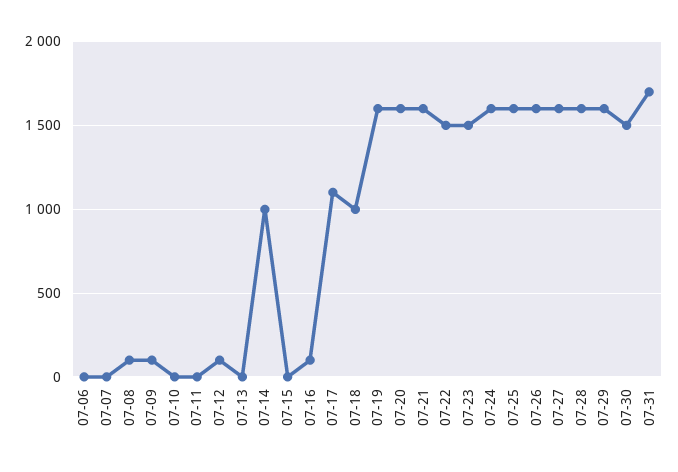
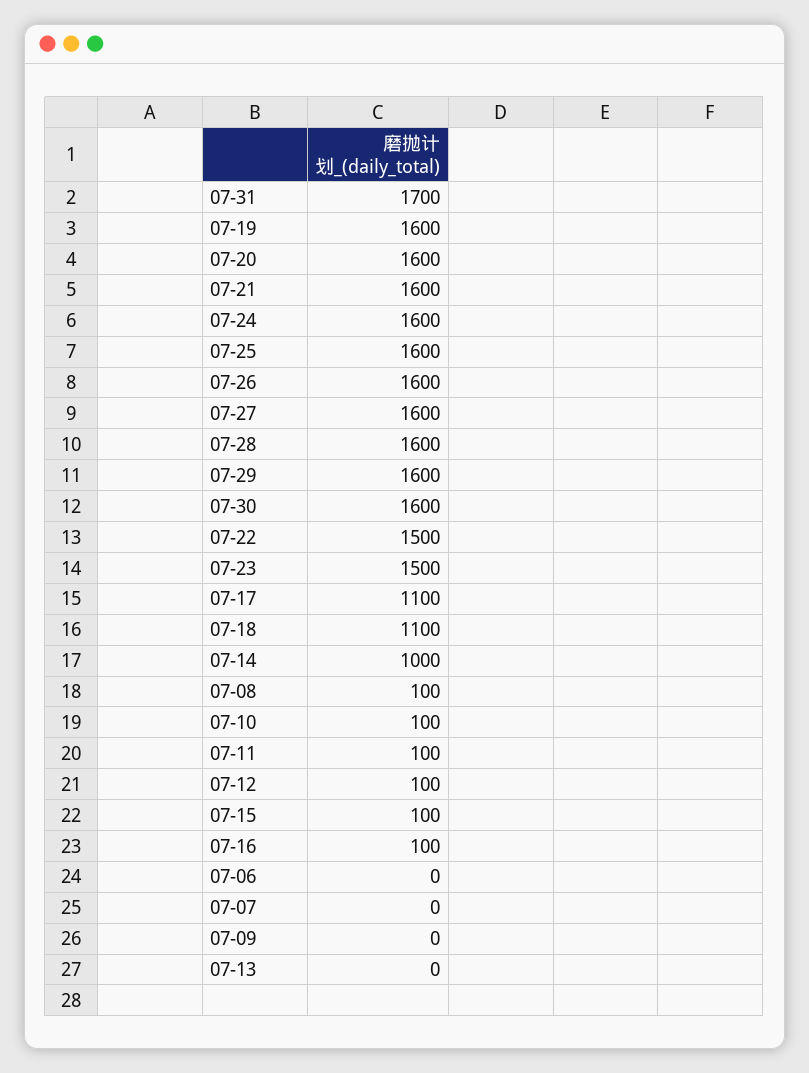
  {
    "07-06": 0,
    "07-07": 0,
    "07-08": 100,
-   "07-09": 100,
+   "07-09": 0,
-   "07-10": 0,
+   "07-10": 100,
-   "07-11": 0,
+   "07-11": 100,
    "07-12": 100,
    "07-13": 0,
    "07-14": 1000,
-   "07-15": 0,
+   "07-15": 100,
    "07-16": 100,
    "07-17": 1100,
-   "07-18": 1000,
+   "07-18": 1100,
    "07-19": 1600,
    "07-20": 1600,
    "07-21": 1600,
    "07-22": 1500,
    "07-23": 1500,
    "07-24": 1600,
    "07-25": 1600,
    "07-26": 1600,
    "07-27": 1600,
    "07-28": 1600,
    "07-29": 1600,
-   "07-30": 1500,
+   "07-30": 1600,
    "07-31": 1700
  }

